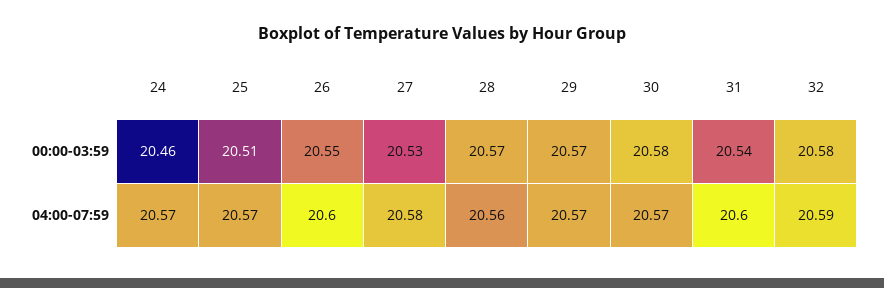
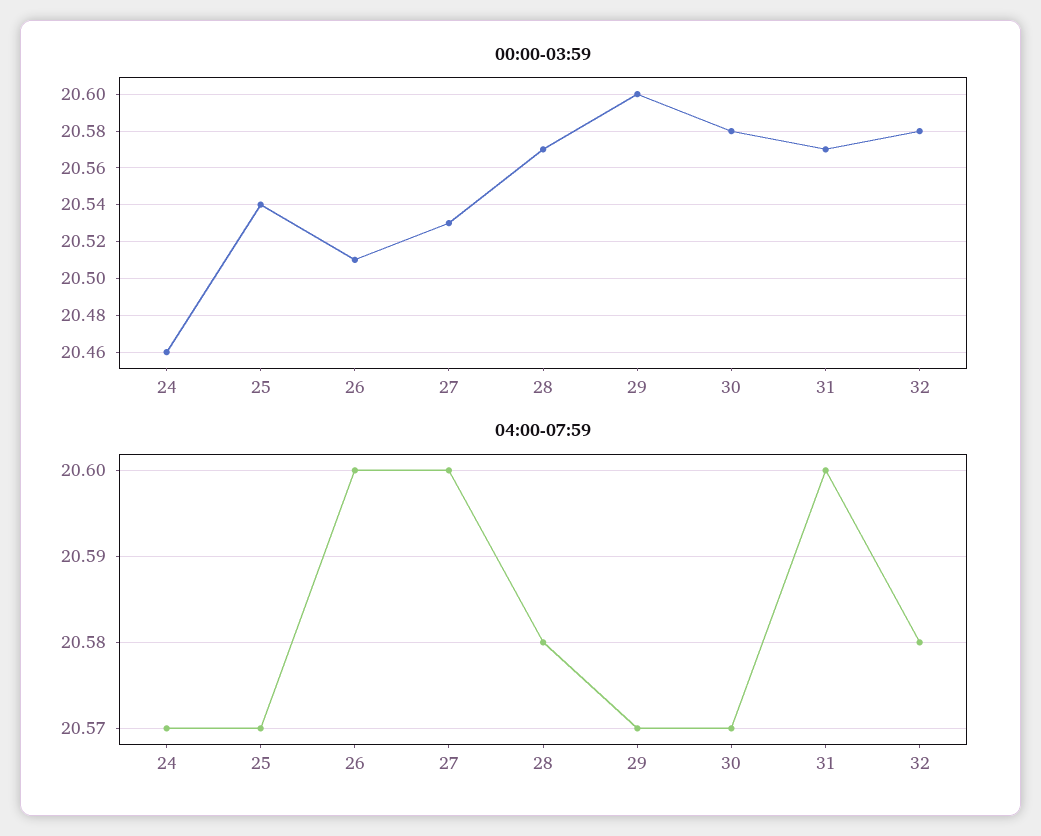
  {
    "00:00-03:59": {
      "24": 20.46,
-     "25": 20.51,
+     "25": 20.54,
-     "26": 20.55,
+     "26": 20.51,
      "27": 20.53,
      "28": 20.57,
-     "29": 20.57,
+     "29": 20.6,
      "30": 20.58,
-     "31": 20.54,
+     "31": 20.57,
      "32": 20.58
    },
    "04:00-07:59": {
      "24": 20.57,
      "25": 20.57,
      "26": 20.6,
-     "27": 20.58,
+     "27": 20.6,
-     "28": 20.56,
+     "28": 20.58,
      "29": 20.57,
      "30": 20.57,
      "31": 20.6,
-     "32": 20.59
+     "32": 20.58
    }
  }

